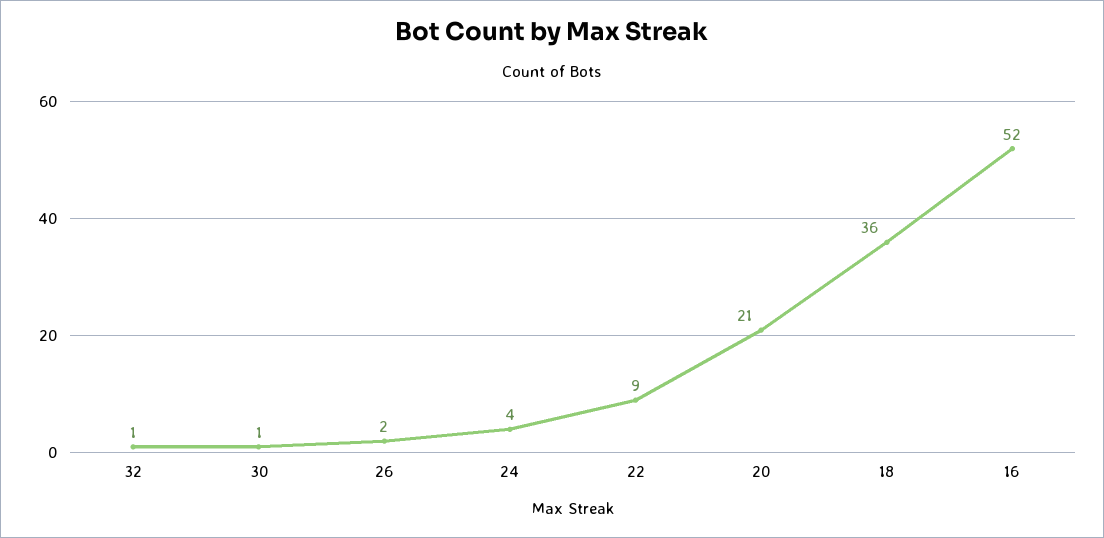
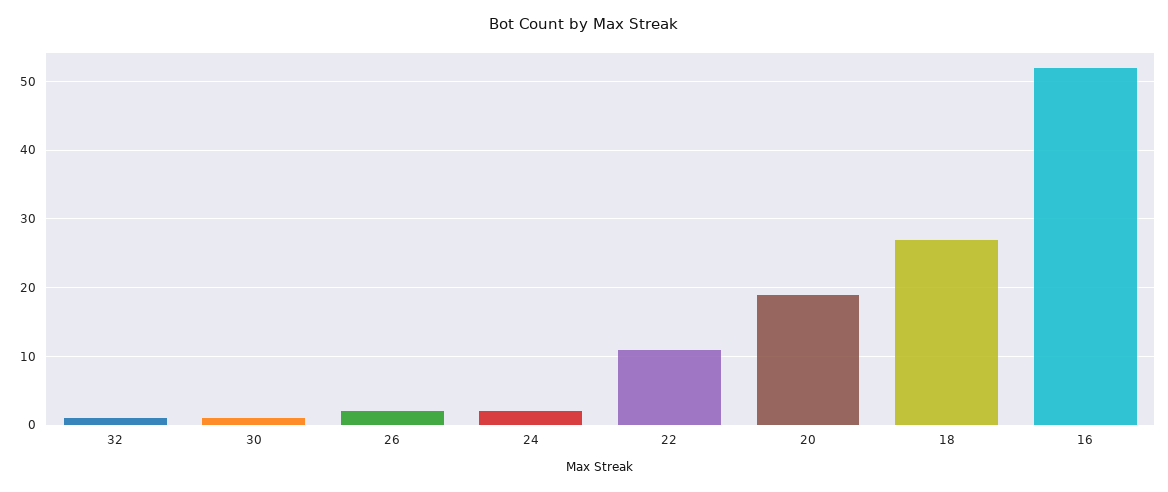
  {
    "32": 1,
    "30": 1,
    "26": 2,
-   "24": 4,
+   "24": 2,
-   "22": 9,
+   "22": 11,
-   "20": 21,
+   "20": 19,
-   "18": 36,
+   "18": 27,
    "16": 52
  }

